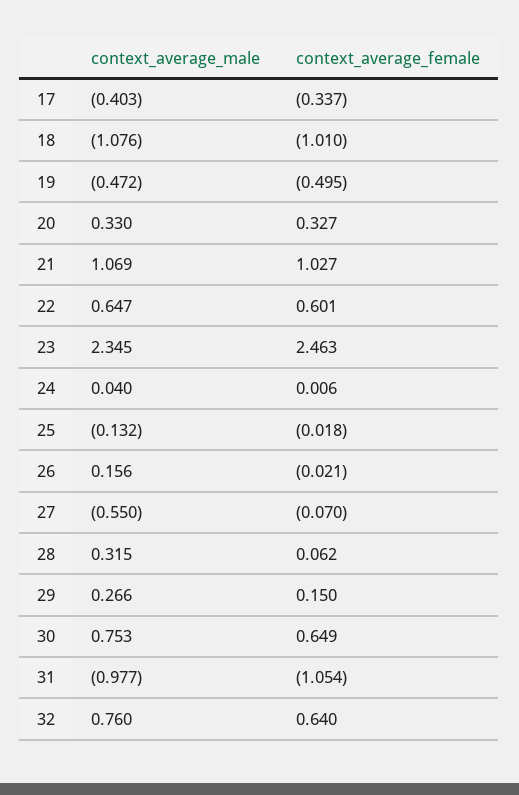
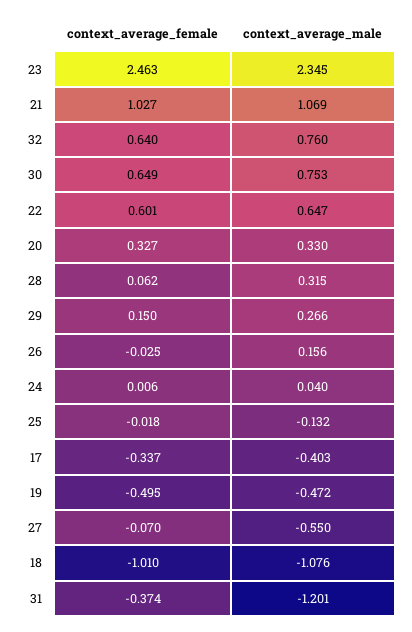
  {
    "context_average_male": {
      "17": -0.403,
      "18": -1.076,
      "19": -0.472,
      "20": 0.33,
      "21": 1.069,
      "22": 0.647,
      "23": 2.345,
      "24": 0.04,
      "25": -0.132,
      "26": 0.156,
      "27": -0.55,
      "28": 0.315,
      "29": 0.266,
      "30": 0.753,
-     "31": -0.977,
+     "31": -1.201,
      "32": 0.76
    },
    "context_average_female": {
      "17": -0.337,
      "18": -1.01,
      "19": -0.495,
      "20": 0.327,
      "21": 1.027,
      "22": 0.601,
      "23": 2.463,
      "24": 0.006,
      "25": -0.018,
-     "26": -0.021,
+     "26": -0.025,
      "27": -0.07,
      "28": 0.062,
      "29": 0.15,
      "30": 0.649,
-     "31": -1.054,
+     "31": -0.374,
      "32": 0.64
    }
  }

